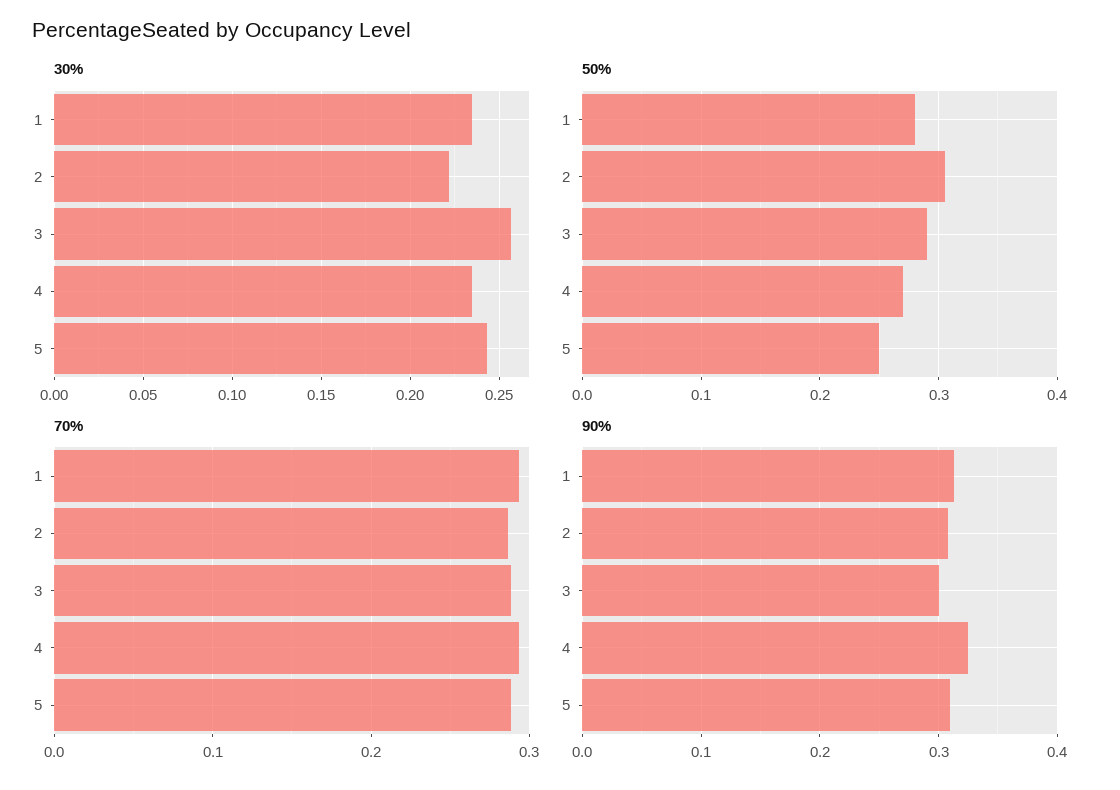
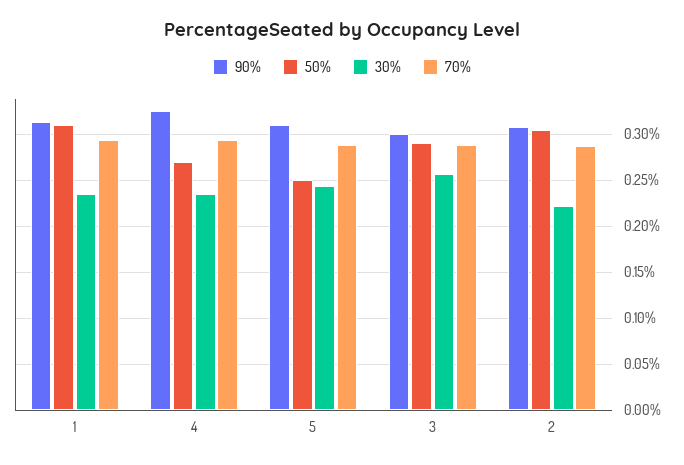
  {
    "30%": {
      "1": 0.235,
      "2": 0.22,
      "3": 0.255,
      "4": 0.235,
      "5": 0.245
    },
    "50%": {
-     "1": 0.28,
+     "1": 0.31,
      "2": 0.31,
      "3": 0.29,
      "4": 0.27,
      "5": 0.25
    },
    "70%": {
      "1": 0.29,
      "2": 0.29,
      "3": 0.29,
      "4": 0.29,
      "5": 0.29
    },
    "90%": {
      "1": 0.31,
      "2": 0.31,
      "3": 0.3,
      "4": 0.33,
      "5": 0.31
    }
  }

